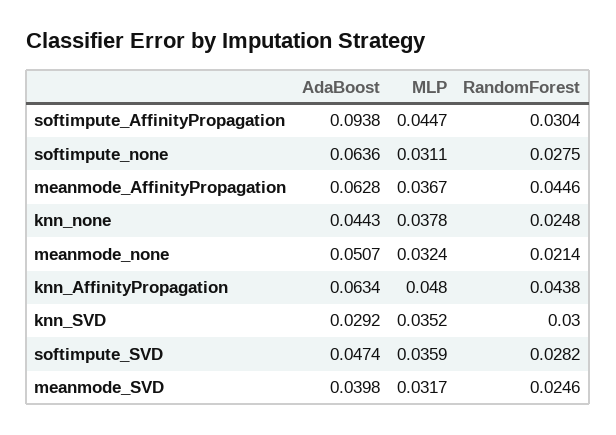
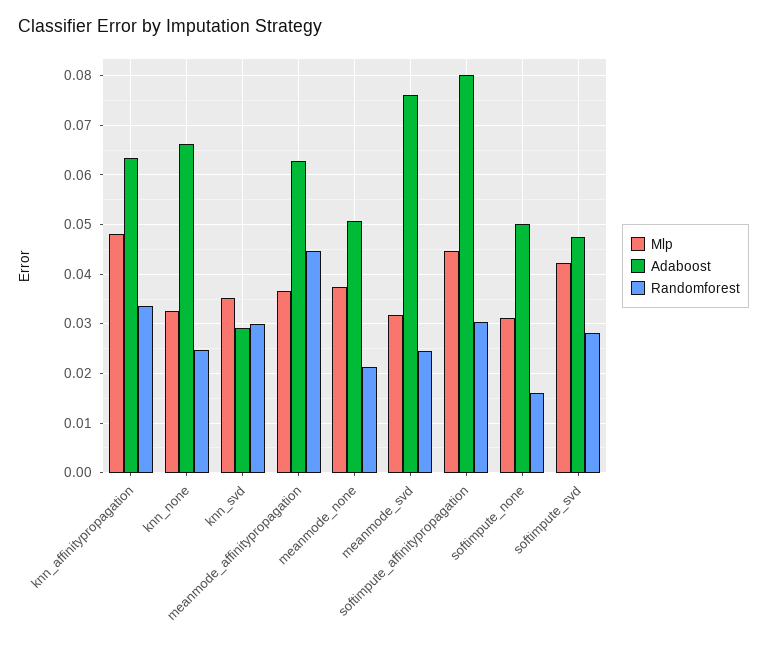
  {
    "AdaBoost": {
-     "softimpute_AffinityPropagation": 0.0938,
+     "softimpute_AffinityPropagation": 0.08,
-     "softimpute_none": 0.0636,
+     "softimpute_none": 0.05,
      "meanmode_AffinityPropagation": 0.0628,
-     "knn_none": 0.0443,
+     "knn_none": 0.066,
      "meanmode_none": 0.0507,
      "knn_AffinityPropagation": 0.0634,
      "knn_SVD": 0.0292,
      "softimpute_SVD": 0.0474,
-     "meanmode_SVD": 0.0398
+     "meanmode_SVD": 0.076
    },
    "MLP": {
      "softimpute_AffinityPropagation": 0.0447,
      "softimpute_none": 0.0311,
      "meanmode_AffinityPropagation": 0.0367,
-     "knn_none": 0.0378,
+     "knn_none": 0.032,
-     "meanmode_none": 0.0324,
+     "meanmode_none": 0.038,
      "knn_AffinityPropagation": 0.048,
      "knn_SVD": 0.0352,
-     "softimpute_SVD": 0.0359,
+     "softimpute_SVD": 0.042,
      "meanmode_SVD": 0.0317
    },
    "RandomForest": {
      "softimpute_AffinityPropagation": 0.0304,
-     "softimpute_none": 0.0275,
+     "softimpute_none": 0.016,
      "meanmode_AffinityPropagation": 0.0446,
      "knn_none": 0.0248,
      "meanmode_none": 0.0214,
-     "knn_AffinityPropagation": 0.0438,
+     "knn_AffinityPropagation": 0.034,
      "knn_SVD": 0.03,
      "softimpute_SVD": 0.0282,
      "meanmode_SVD": 0.0246
    }
  }

